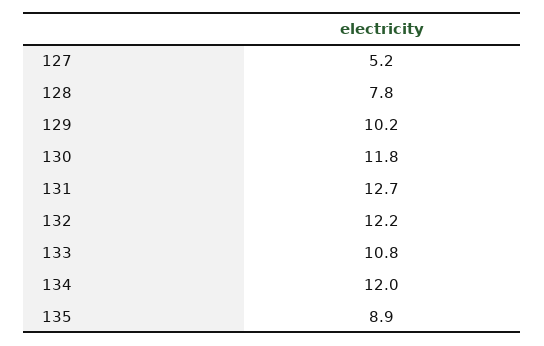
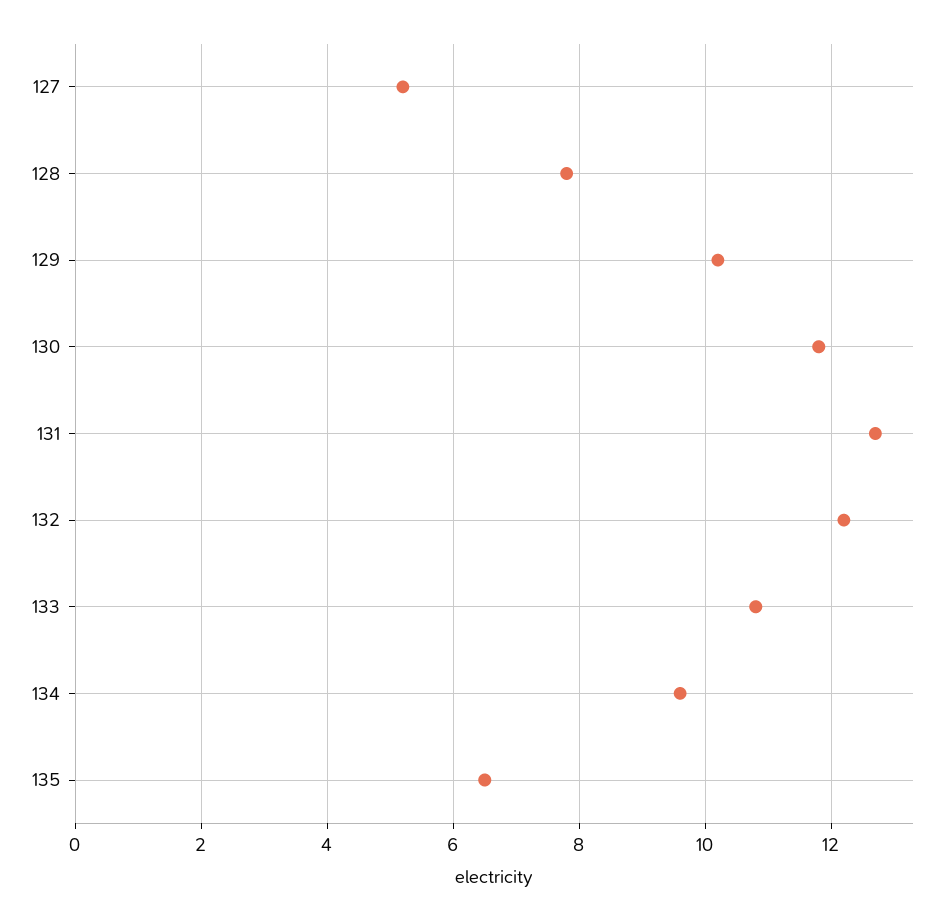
  {
    "127": 5.2,
    "128": 7.8,
    "129": 10.2,
    "130": 11.8,
    "131": 12.7,
    "132": 12.2,
    "133": 10.8,
-   "134": 12,
+   "134": 9.5,
-   "135": 8.9
+   "135": 6.5
  }

